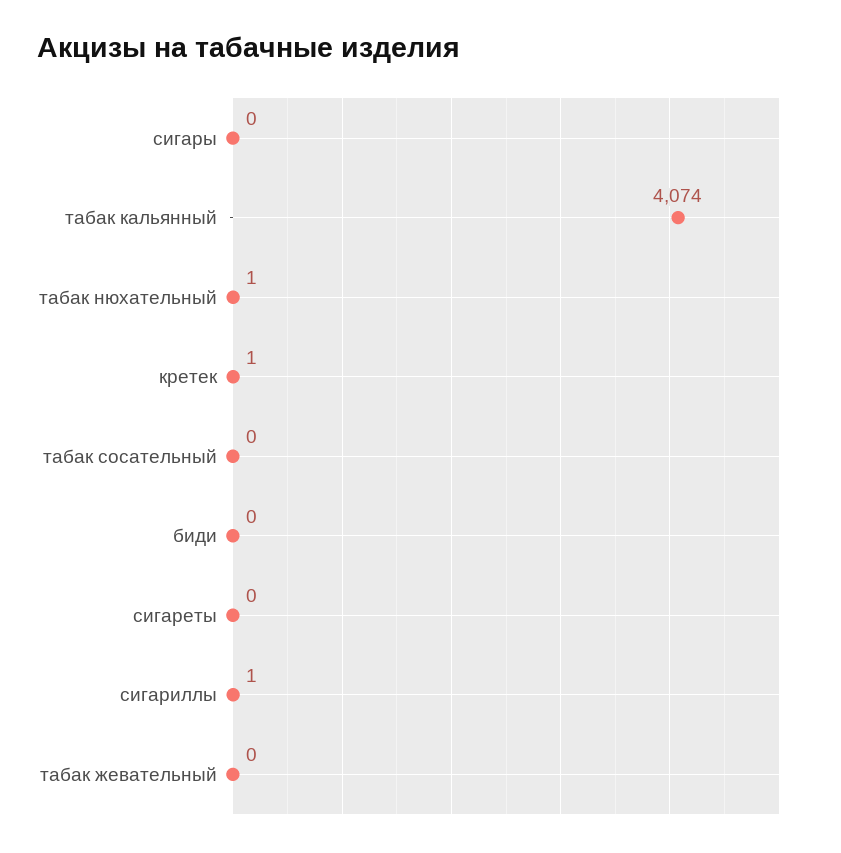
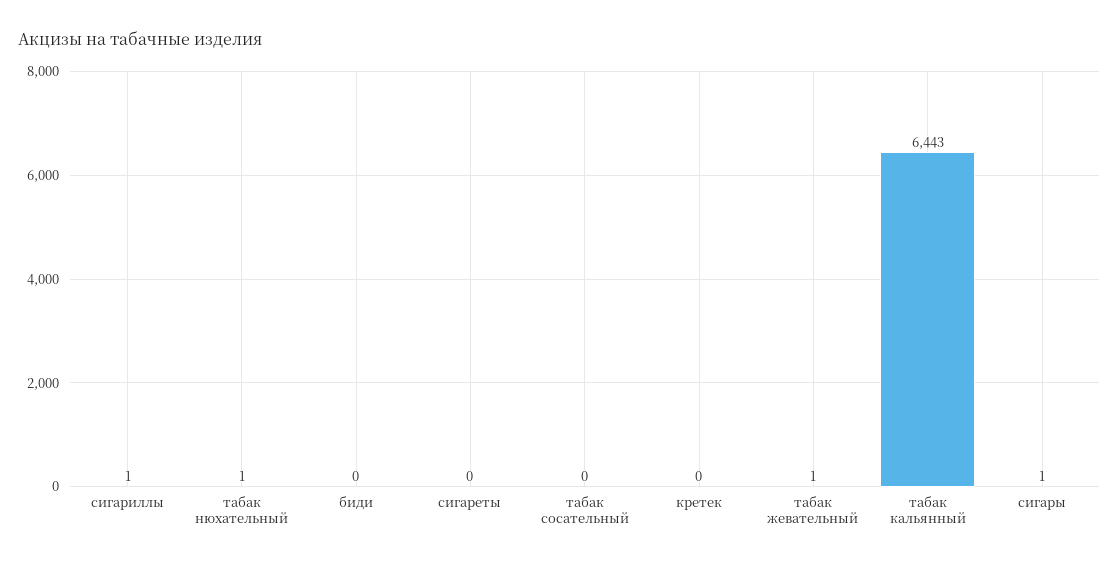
  {
-   "сигары": 0,
+   "сигары": 1,
-   "табак кальянный": 4074,
+   "табак кальянный": 6443,
    "табак нюхательный": 1,
-   "кретек": 1,
+   "кретек": 0,
    "табак сосательный": 0,
    "биди": 0,
    "сигареты": 0,
    "сигариллы": 1,
-   "табак жевательный": 0
+   "табак жевательный": 1
  }

